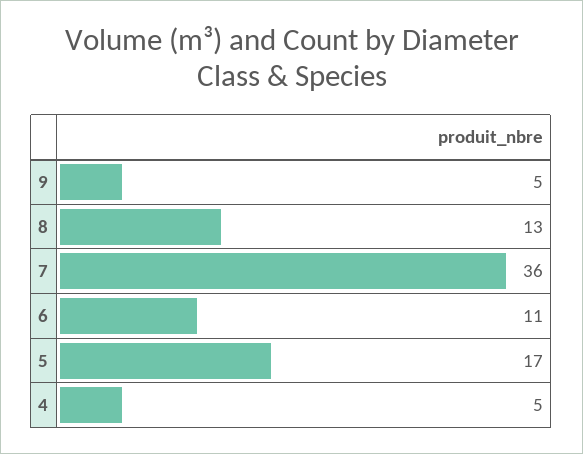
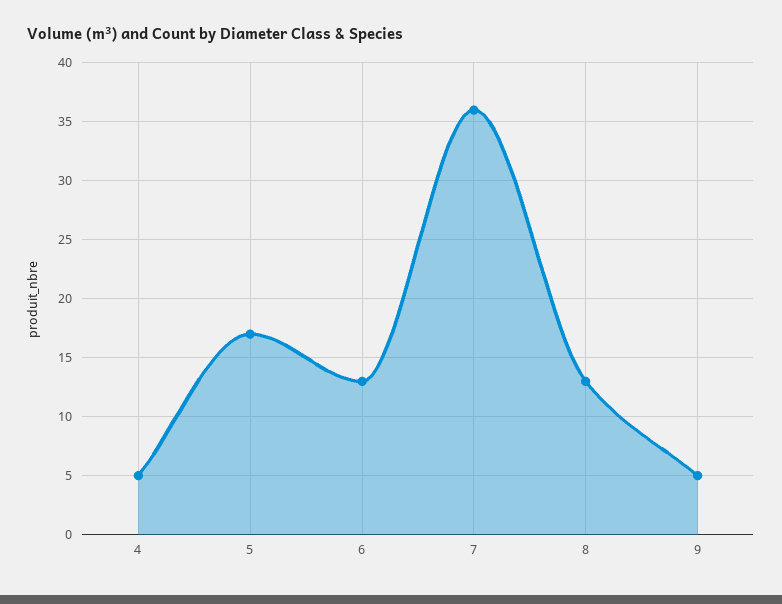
  {
    "9": 5,
    "8": 13,
    "7": 36,
-   "6": 11,
+   "6": 13,
    "5": 17,
    "4": 5
  }

